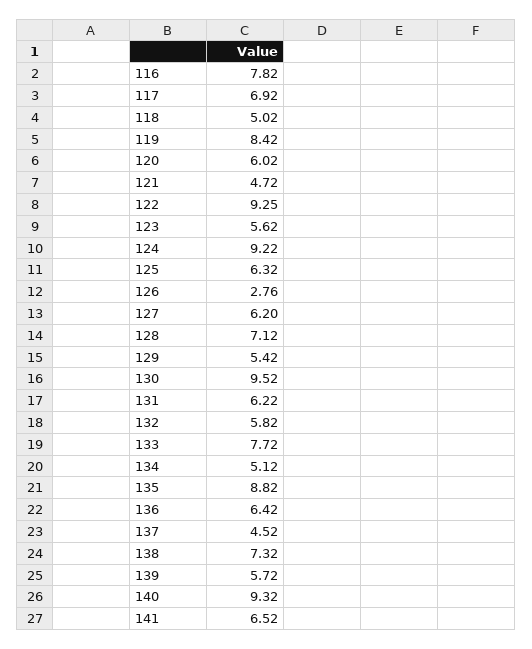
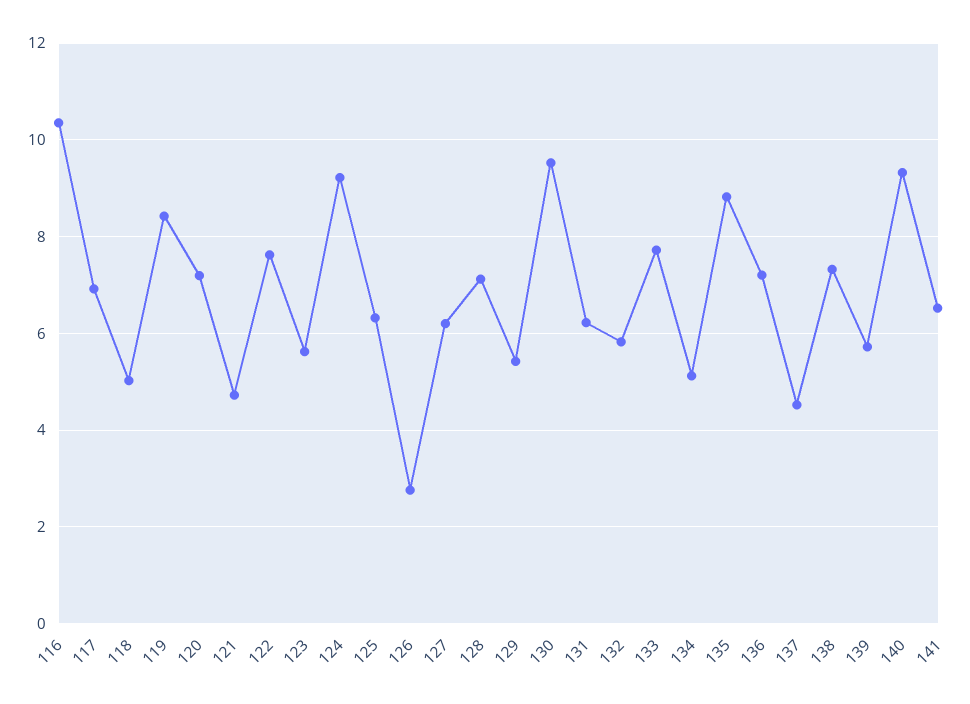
  {
-   "116": 7.82,
+   "116": 10.4,
    "117": 6.92,
    "118": 5.02,
    "119": 8.42,
-   "120": 6.02,
+   "120": 7.2,
    "121": 4.72,
-   "122": 9.25,
+   "122": 7.6,
    "123": 5.62,
    "124": 9.22,
    "125": 6.32,
    "126": 2.76,
    "127": 6.2,
    "128": 7.12,
    "129": 5.42,
    "130": 9.52,
    "131": 6.22,
    "132": 5.82,
    "133": 7.72,
    "134": 5.12,
    "135": 8.82,
-   "136": 6.42,
+   "136": 7.2,
    "137": 4.52,
    "138": 7.32,
    "139": 5.72,
    "140": 9.32,
    "141": 6.52
  }

